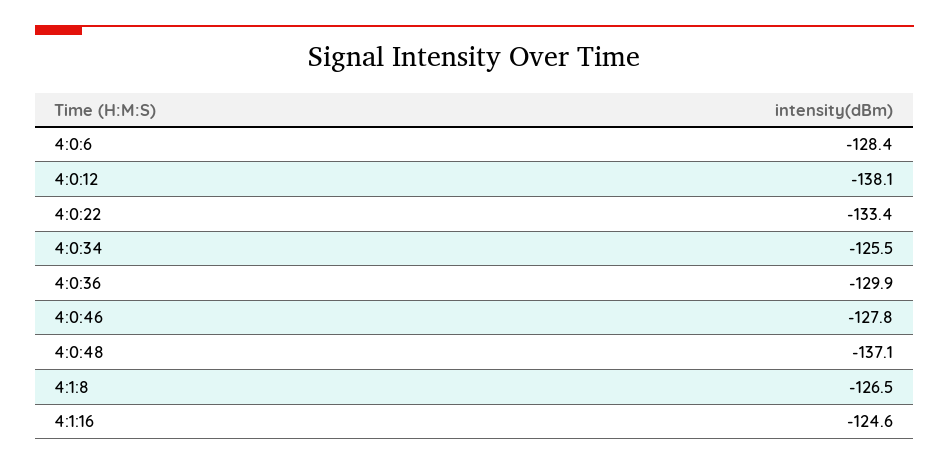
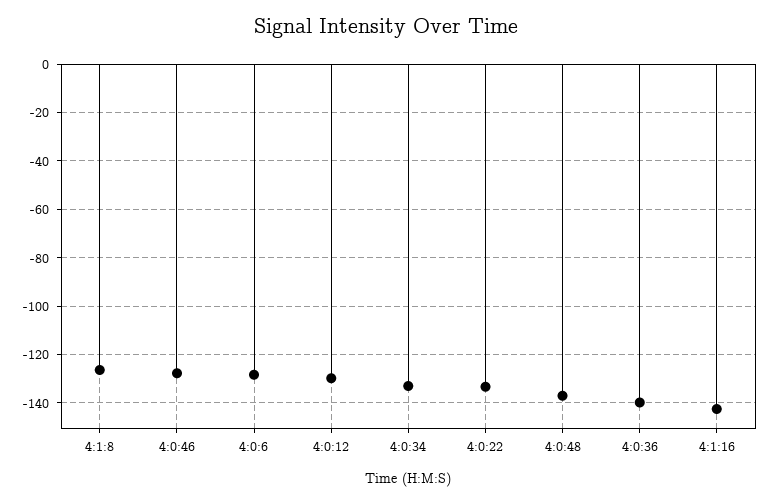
  {
    "4:0:6": -128.4,
-   "4:0:12": -138.1,
+   "4:0:12": -130,
    "4:0:22": -133.4,
-   "4:0:34": -125.5,
+   "4:0:34": -132.5,
-   "4:0:36": -129.9,
+   "4:0:36": -140,
    "4:0:46": -127.8,
    "4:0:48": -137.1,
    "4:1:8": -126.5,
-   "4:1:16": -124.6
+   "4:1:16": -142.5
  }

